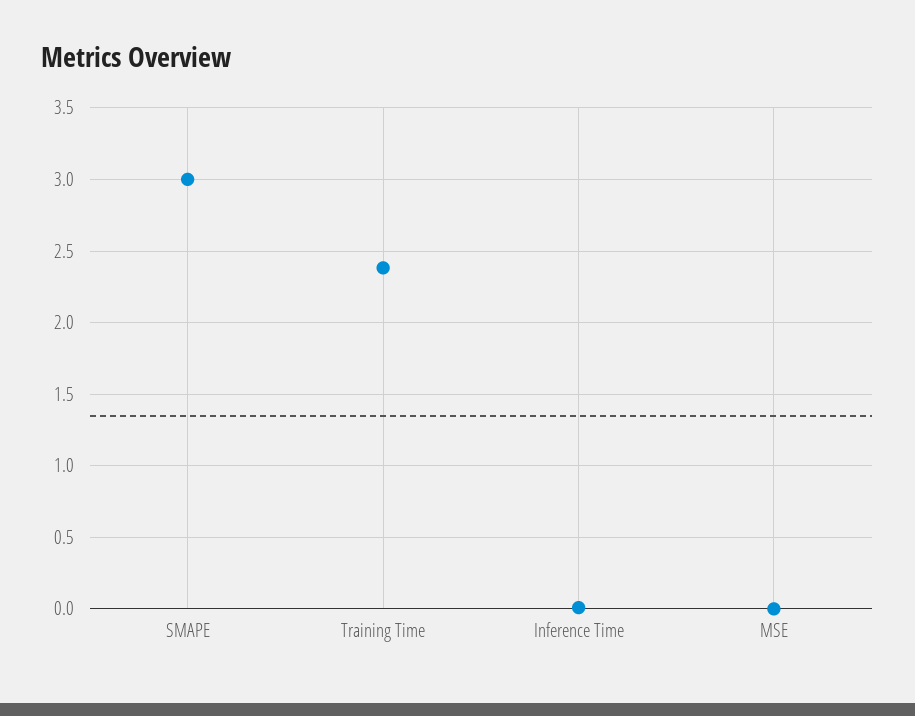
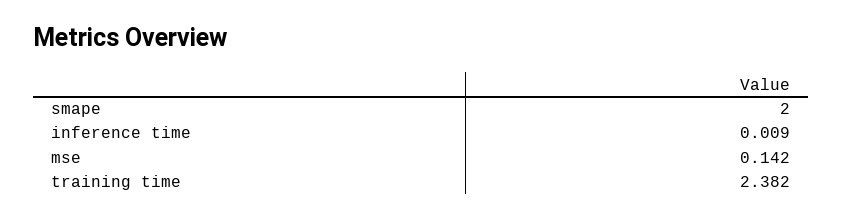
  {
-   "SMAPE": 3,
+   "SMAPE": 2,
    "Training Time": 2.382,
    "Inference Time": 0.009,
-   "MSE": 0
+   "MSE": 0.142
  }

